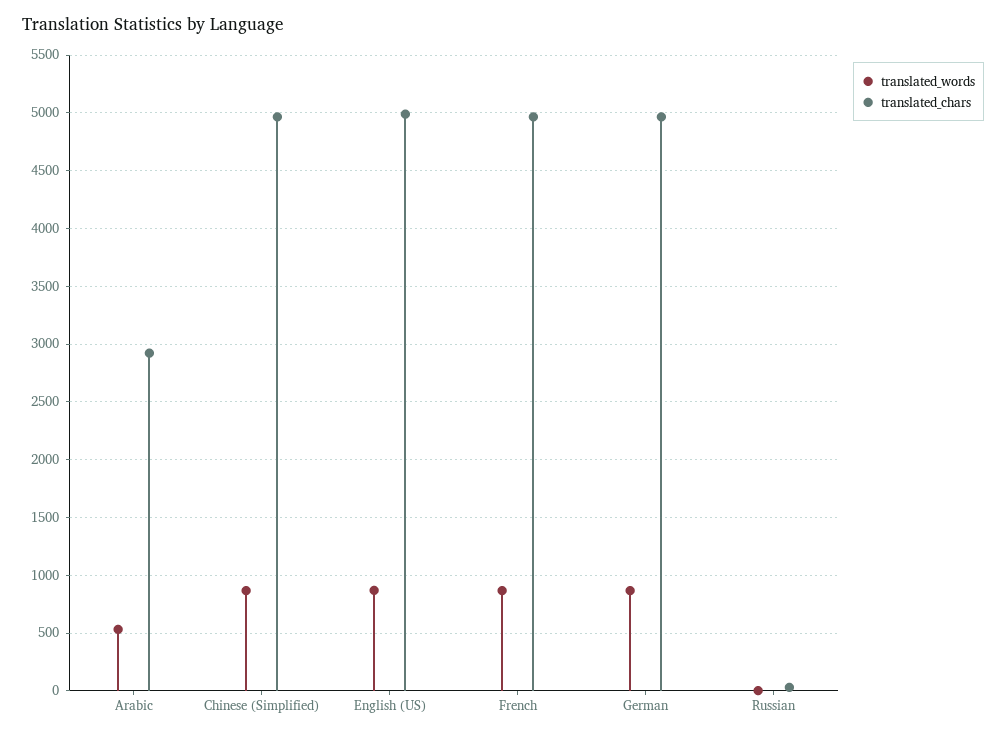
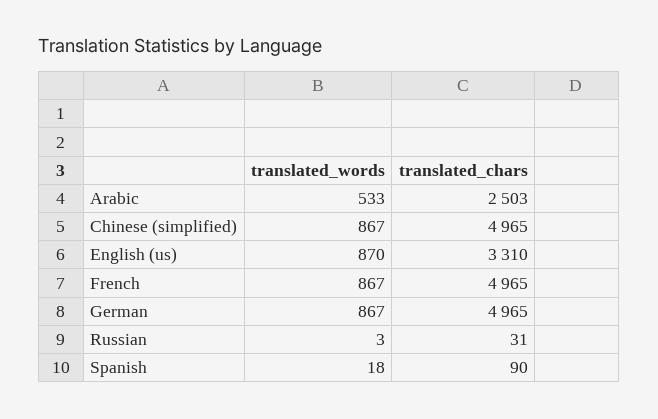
  {
    "translated_words": {
      "Arabic": 533,
      "Chinese (Simplified)": 867,
      "English (US)": 870,
      "French": 867,
      "German": 867,
-     "Russian": 3
+     "Russian": 3,
+     "Spanish": 18
    },
    "translated_chars": {
-     "Arabic": 2900,
+     "Arabic": 2503,
      "Chinese (Simplified)": 4965,
-     "English (US)": 5000,
+     "English (US)": 3310,
      "French": 4965,
      "German": 4965,
-     "Russian": 31
+     "Russian": 31,
+     "Spanish": 90
    }
  }

